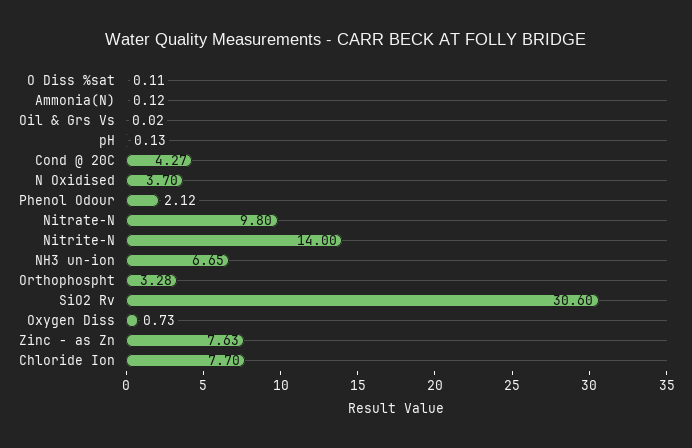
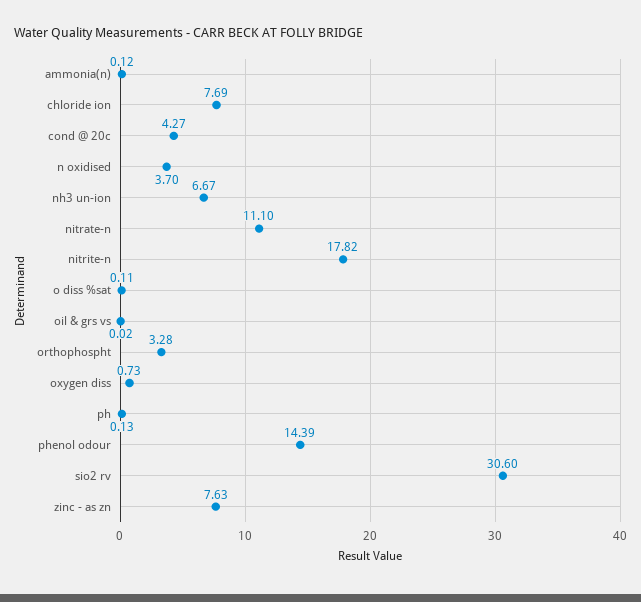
  {
    "O Diss %sat": 0.11,
    "Ammonia(N)": 0.12,
    "Oil & Grs Vs": 0.02,
    "pH": 0.13,
    "Cond @ 20C": 4.27,
    "N Oxidised": 3.7,
-   "Phenol Odour": 2.12,
+   "Phenol Odour": 14.39,
-   "Nitrate-N": 9.8,
+   "Nitrate-N": 11.1,
-   "Nitrite-N": 14,
+   "Nitrite-N": 17.82,
-   "NH3 un-ion": 6.65,
+   "NH3 un-ion": 6.67,
    "Orthophospht": 3.28,
    "SiO2 Rv": 30.6,
    "Oxygen Diss": 0.73,
    "Zinc - as Zn": 7.63,
-   "Chloride Ion": 7.7
+   "Chloride Ion": 7.69
  }

